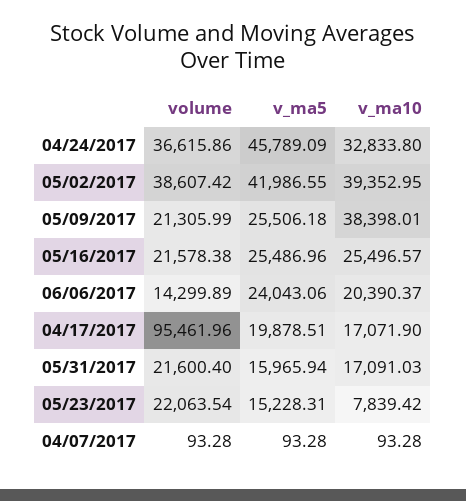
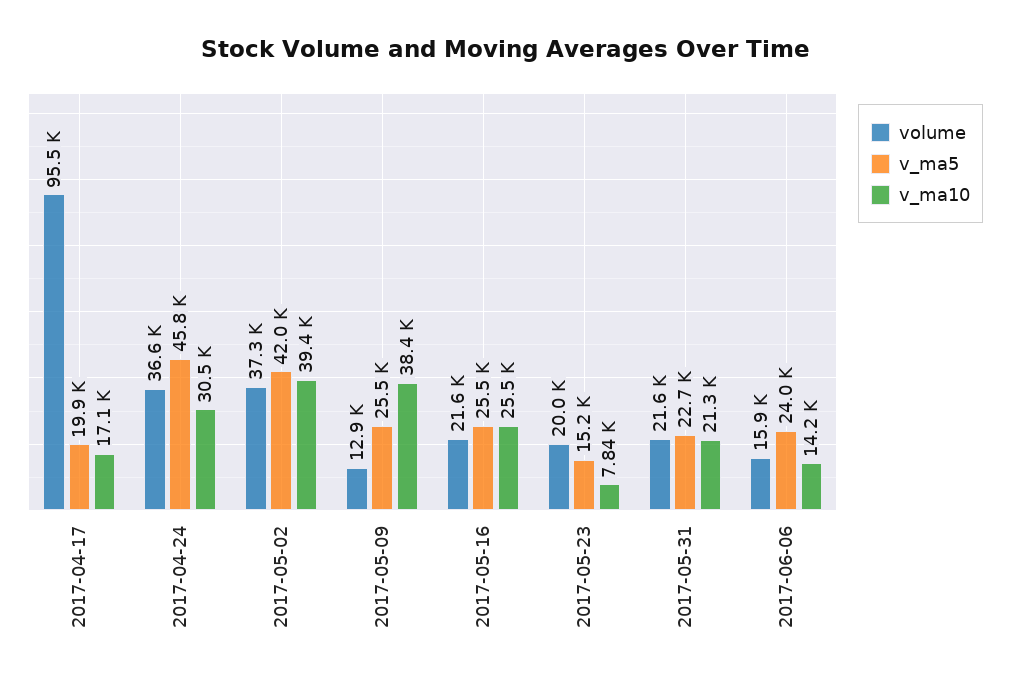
  {
    "volume": {
      "04/24/2017": 36615.86,
-     "05/02/2017": 38607.42,
+     "05/02/2017": 37300,
-     "05/09/2017": 21305.99,
+     "05/09/2017": 12900,
      "05/16/2017": 21578.38,
-     "06/06/2017": 14299.89,
+     "06/06/2017": 15900,
      "04/17/2017": 95461.96,
      "05/31/2017": 21600.4,
-     "05/23/2017": 22063.54,
+     "05/23/2017": 20000
-     "04/07/2017": 93.28
    },
    "v_ma5": {
      "04/24/2017": 45789.09,
      "05/02/2017": 41986.55,
      "05/09/2017": 25506.18,
      "05/16/2017": 25486.96,
      "06/06/2017": 24043.06,
      "04/17/2017": 19878.51,
-     "05/31/2017": 15965.94,
+     "05/31/2017": 22700,
-     "05/23/2017": 15228.31,
+     "05/23/2017": 15228.31
-     "04/07/2017": 93.28
    },
    "v_ma10": {
-     "04/24/2017": 32833.8,
+     "04/24/2017": 30500,
      "05/02/2017": 39352.95,
      "05/09/2017": 38398.01,
      "05/16/2017": 25496.57,
-     "06/06/2017": 20390.37,
+     "06/06/2017": 14200,
      "04/17/2017": 17071.9,
-     "05/31/2017": 17091.03,
+     "05/31/2017": 21300,
-     "05/23/2017": 7839.42,
+     "05/23/2017": 7839.42
-     "04/07/2017": 93.28
    }
  }

